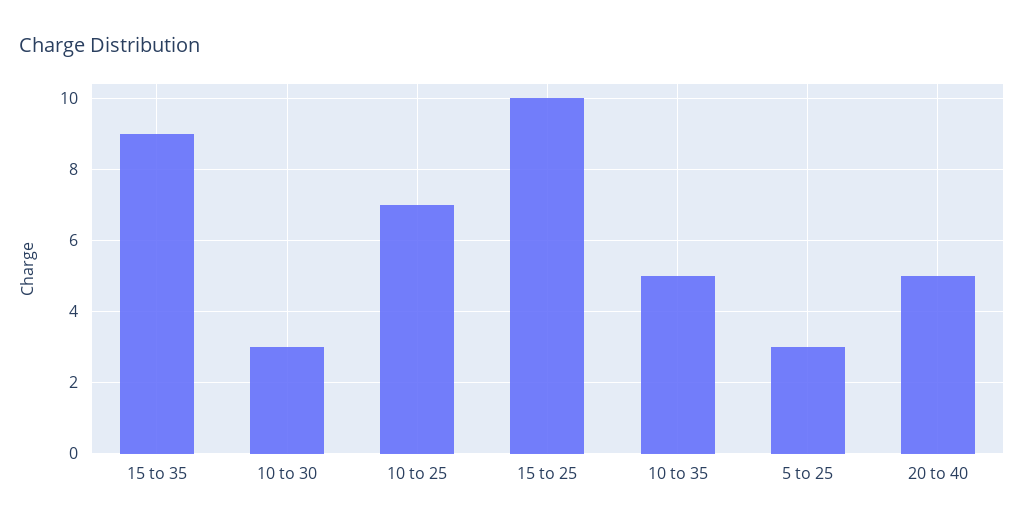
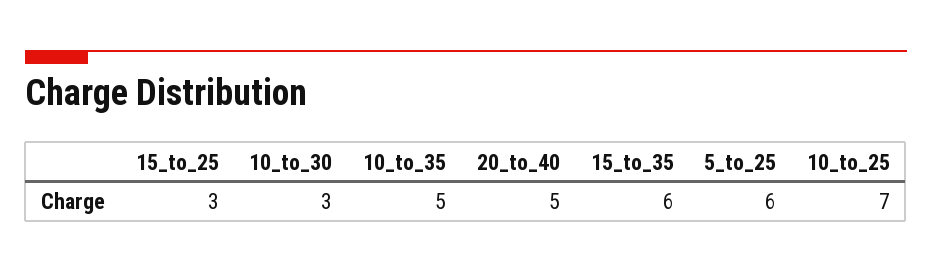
  {
-   "15 to 35": 9,
+   "15 to 35": 6,
    "10 to 30": 3,
    "10 to 25": 7,
-   "15 to 25": 10,
+   "15 to 25": 3,
    "10 to 35": 5,
-   "5 to 25": 3,
+   "5 to 25": 6,
    "20 to 40": 5
  }

